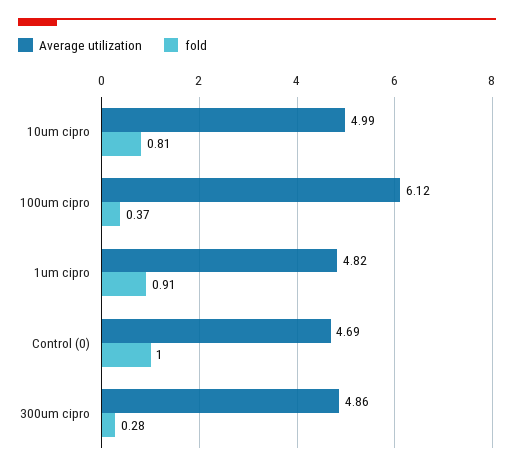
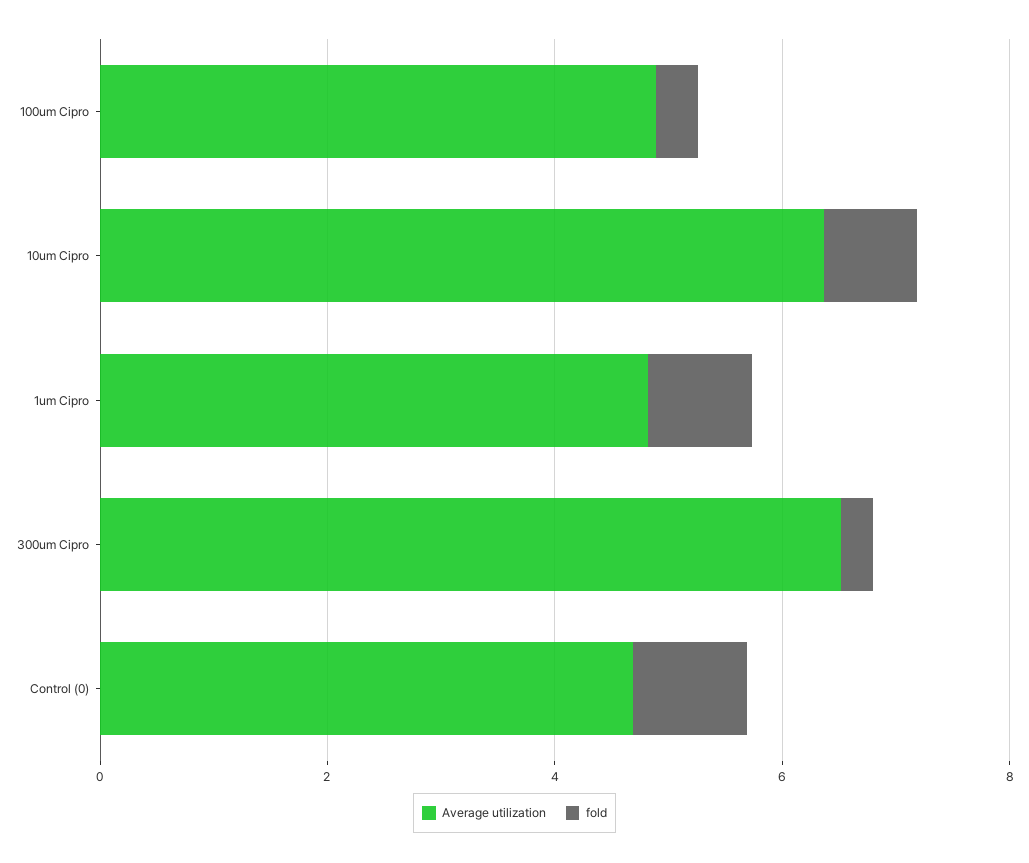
  {
    "Average utilization": {
-     "10um cipro": 4.99,
+     "10um cipro": 6.5,
-     "100um cipro": 6.12,
+     "100um cipro": 5,
      "1um cipro": 4.82,
      "Control (0)": 4.69,
-     "300um cipro": 4.86
+     "300um cipro": 6.5
    },
    "fold": {
      "10um cipro": 0.81,
      "100um cipro": 0.37,
      "1um cipro": 0.91,
      "Control (0)": 1,
      "300um cipro": 0.28
    }
  }

